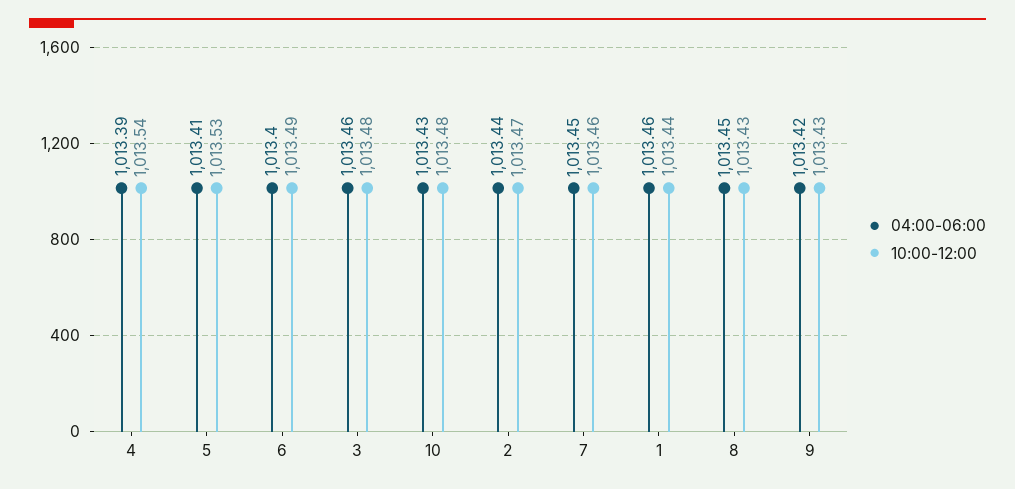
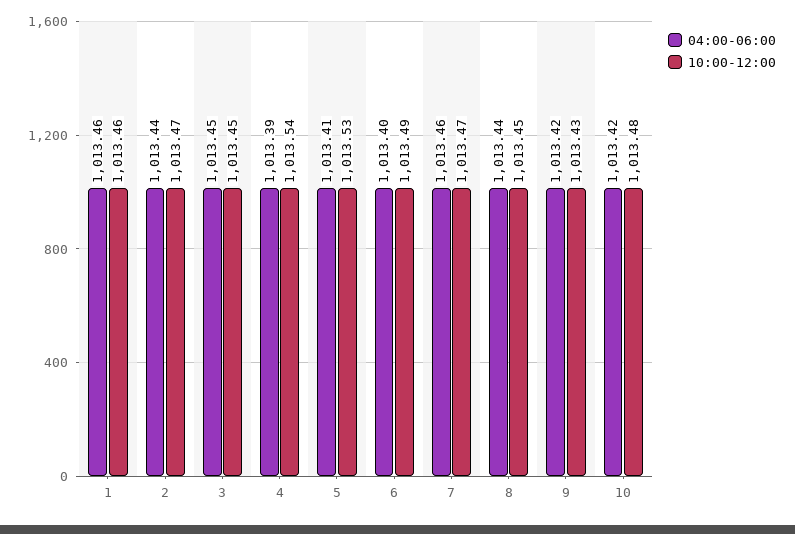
  {
    "04:00-06:00": {
      "4": 1013.39,
      "5": 1013.41,
      "6": 1013.4,
-     "3": 1013.46,
+     "3": 1013.45,
-     "10": 1013.43,
+     "10": 1013.42,
      "2": 1013.44,
-     "7": 1013.45,
+     "7": 1013.46,
      "1": 1013.46,
-     "8": 1013.45,
+     "8": 1013.44,
      "9": 1013.42
    },
    "10:00-12:00": {
      "4": 1013.54,
      "5": 1013.53,
      "6": 1013.49,
-     "3": 1013.48,
+     "3": 1013.45,
      "10": 1013.48,
      "2": 1013.47,
-     "7": 1013.46,
+     "7": 1013.47,
-     "1": 1013.44,
+     "1": 1013.46,
-     "8": 1013.43,
+     "8": 1013.45,
      "9": 1013.43
    }
  }

